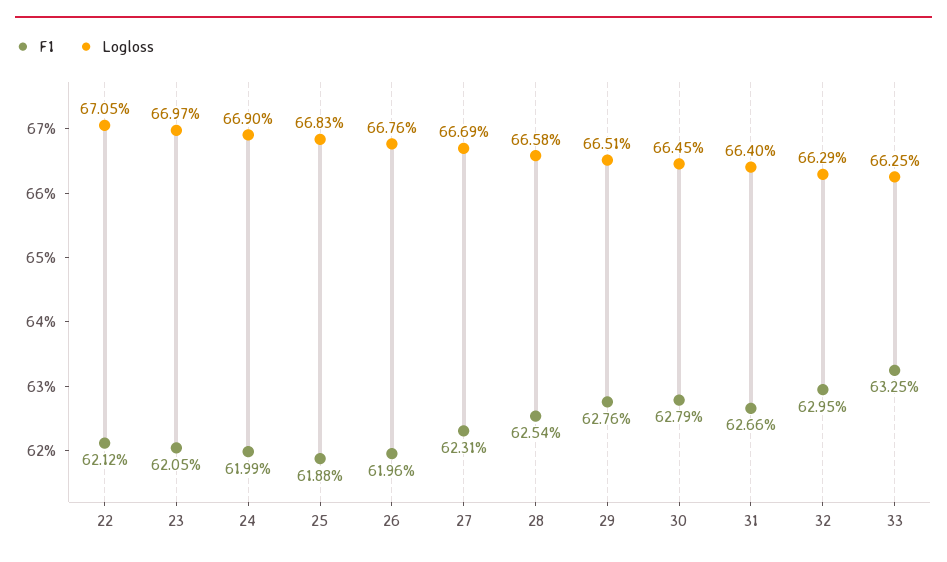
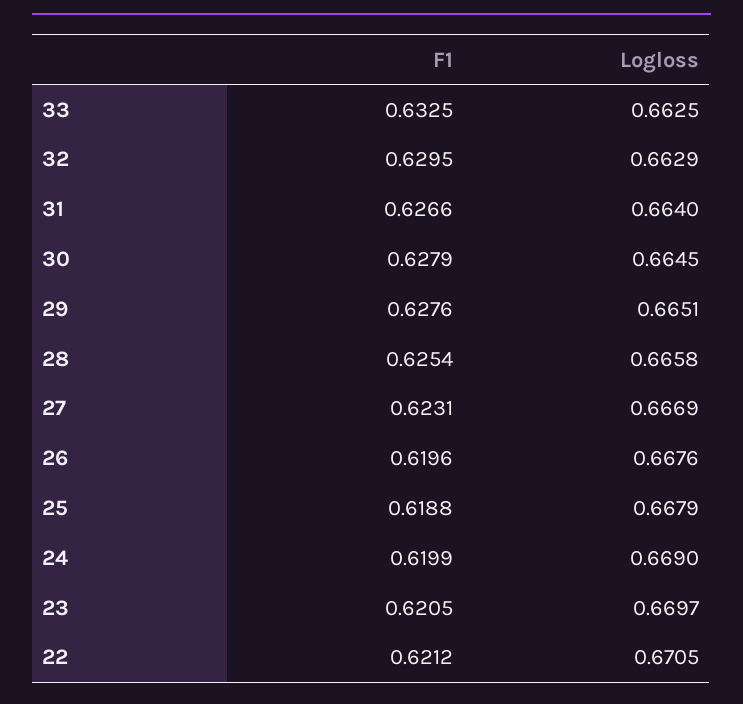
  {
    "F1": {
      "22": 0.6212,
      "23": 0.6205,
      "24": 0.6199,
      "25": 0.6188,
      "26": 0.6196,
      "27": 0.6231,
      "28": 0.6254,
      "29": 0.6276,
      "30": 0.6279,
      "31": 0.6266,
      "32": 0.6295,
      "33": 0.6325
    },
    "Logloss": {
      "22": 0.6705,
      "23": 0.6697,
      "24": 0.669,
-     "25": 0.6683,
+     "25": 0.6679,
      "26": 0.6676,
      "27": 0.6669,
      "28": 0.6658,
      "29": 0.6651,
      "30": 0.6645,
      "31": 0.664,
      "32": 0.6629,
      "33": 0.6625
    }
  }

